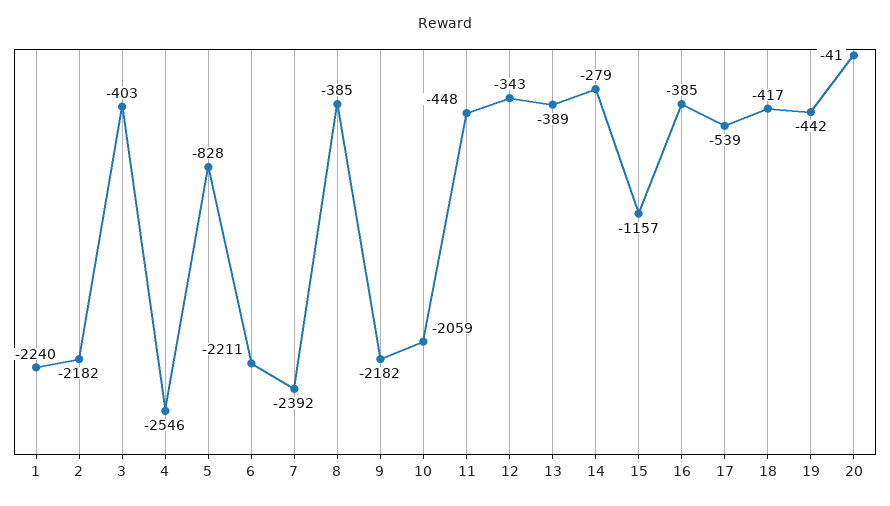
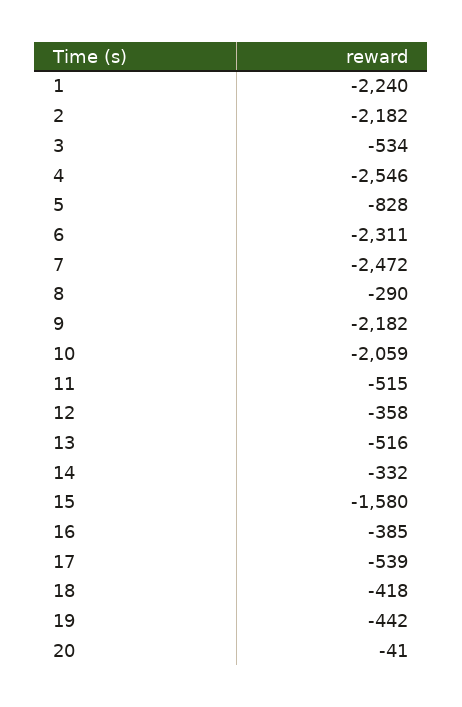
  {
    "1": -2240,
    "2": -2182,
-   "3": -403,
+   "3": -534,
    "4": -2546,
    "5": -828,
-   "6": -2211,
+   "6": -2311,
-   "7": -2392,
+   "7": -2472,
-   "8": -385,
+   "8": -290,
    "9": -2182,
    "10": -2059,
-   "11": -448,
+   "11": -515,
-   "12": -343,
+   "12": -358,
-   "13": -389,
+   "13": -516,
-   "14": -279,
+   "14": -332,
-   "15": -1157,
+   "15": -1580,
    "16": -385,
    "17": -539,
-   "18": -417,
+   "18": -418,
    "19": -442,
    "20": -41
  }

